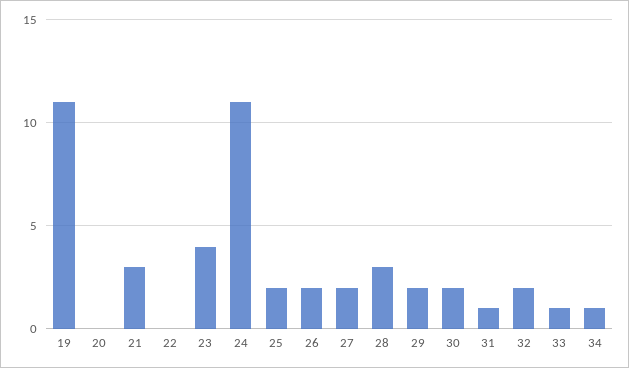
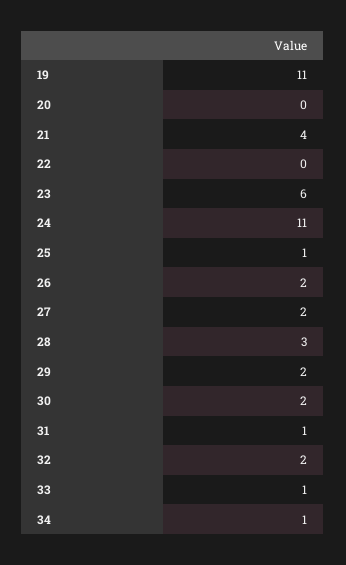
  {
    "19": 11,
    "20": 0,
-   "21": 3,
+   "21": 4,
    "22": 0,
-   "23": 4,
+   "23": 6,
    "24": 11,
-   "25": 2,
+   "25": 1,
    "26": 2,
    "27": 2,
    "28": 3,
    "29": 2,
    "30": 2,
    "31": 1,
    "32": 2,
    "33": 1,
    "34": 1
  }

